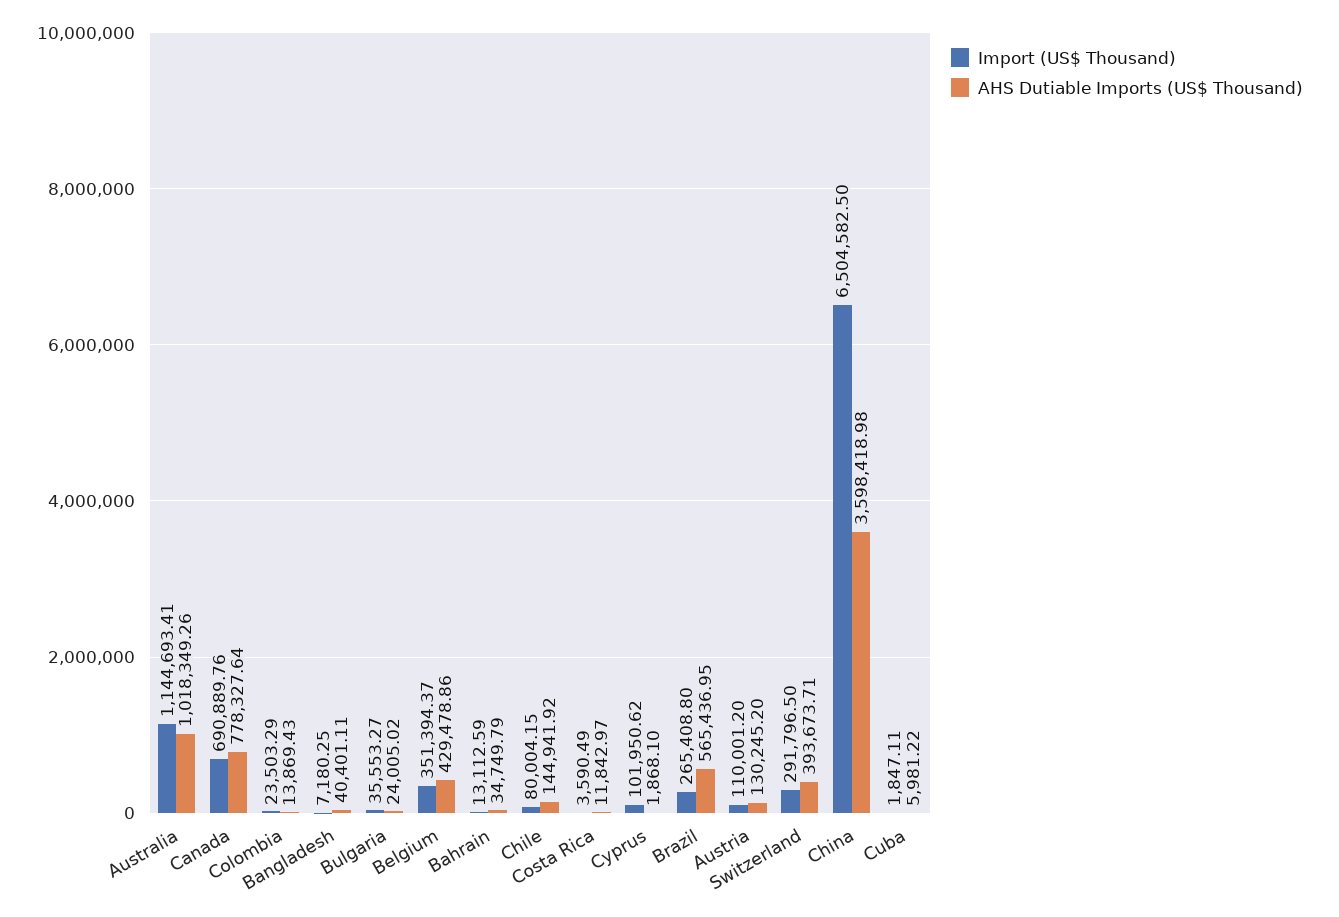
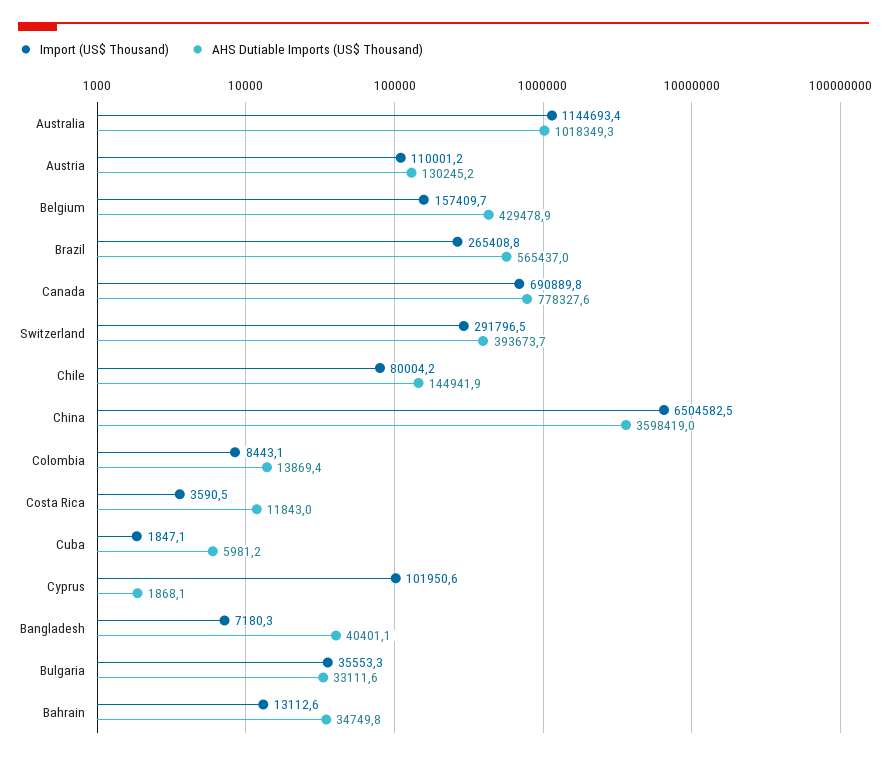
  {
    "Import (US$ Thousand)": {
      "Australia": 1144693.41,
      "Canada": 690889.76,
-     "Colombia": 23503.29,
+     "Colombia": 8443.1,
      "Bangladesh": 7180.25,
      "Bulgaria": 35553.27,
-     "Belgium": 351394.37,
+     "Belgium": 157409.7,
      "Bahrain": 13112.59,
      "Chile": 80004.15,
      "Costa Rica": 3590.49,
      "Cyprus": 101950.62,
      "Brazil": 265408.8,
      "Austria": 110001.2,
      "Switzerland": 291796.5,
      "China": 6504582.5,
      "Cuba": 1847.11
    },
    "AHS Dutiable Imports (US$ Thousand)": {
      "Australia": 1018349.26,
      "Canada": 778327.64,
      "Colombia": 13869.43,
      "Bangladesh": 40401.11,
-     "Bulgaria": 24005.02,
+     "Bulgaria": 33111.6,
      "Belgium": 429478.86,
      "Bahrain": 34749.79,
      "Chile": 144941.92,
      "Costa Rica": 11842.97,
      "Cyprus": 1868.1,
      "Brazil": 565436.95,
      "Austria": 130245.2,
      "Switzerland": 393673.71,
      "China": 3598418.98,
      "Cuba": 5981.22
    }
  }

